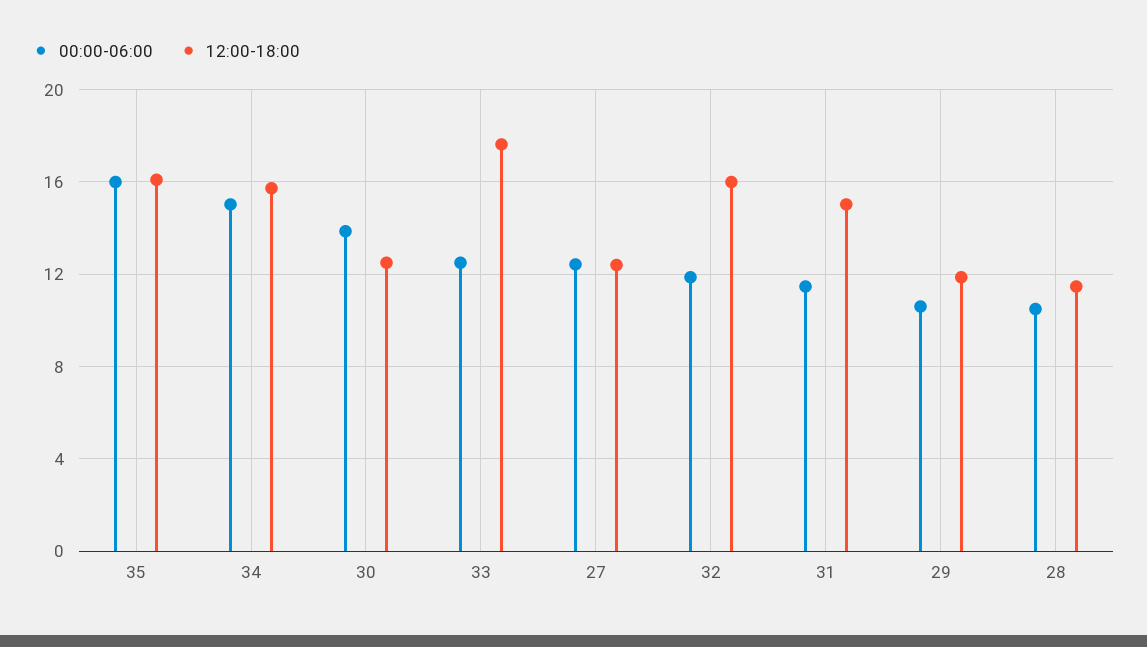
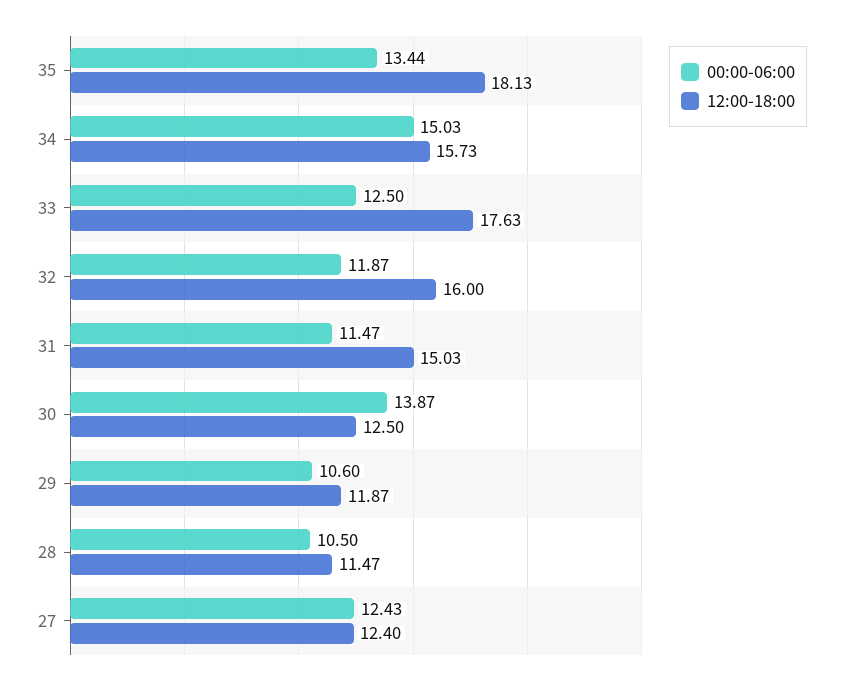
  {
    "00:00-06:00": {
-     "35": 16,
+     "35": 13.44,
      "34": 15.03,
      "30": 13.87,
      "33": 12.5,
      "27": 12.43,
      "32": 11.87,
      "31": 11.47,
      "29": 10.6,
      "28": 10.5
    },
    "12:00-18:00": {
-     "35": 16,
+     "35": 18.13,
      "34": 15.73,
      "30": 12.5,
      "33": 17.63,
      "27": 12.4,
      "32": 16,
      "31": 15.03,
      "29": 11.87,
      "28": 11.47
    }
  }

